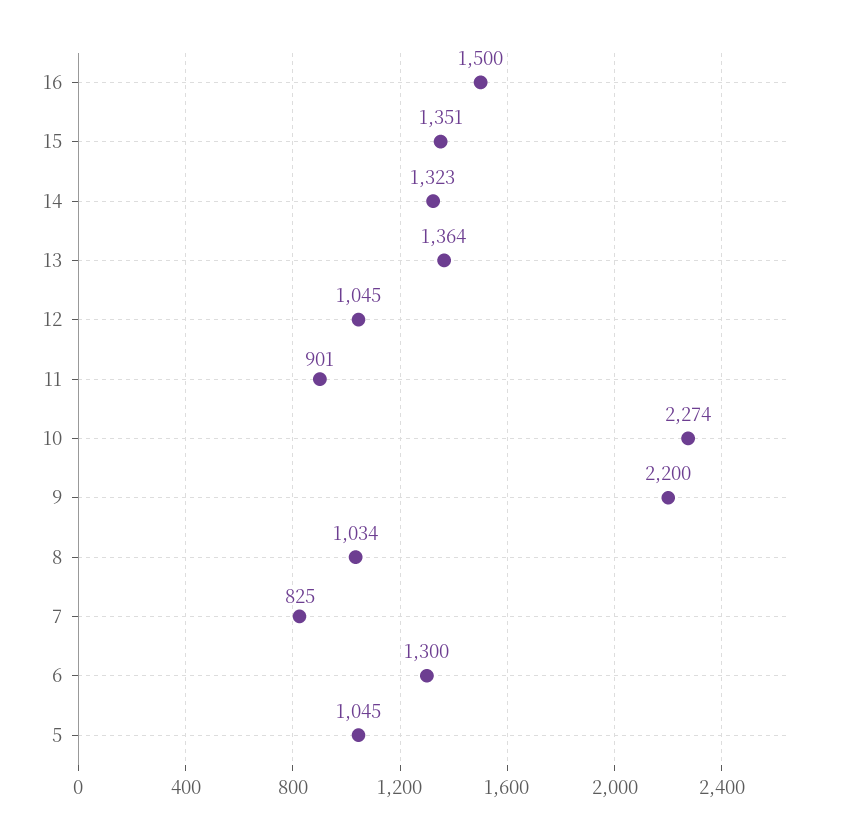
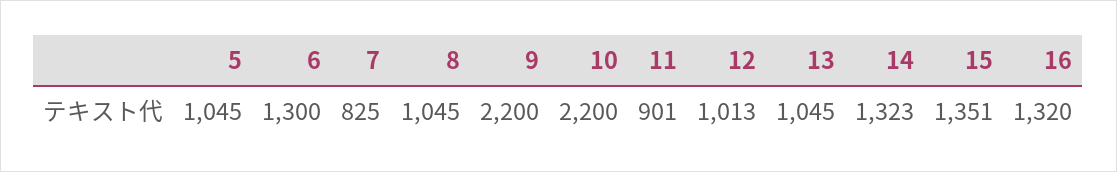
  {
-   "16": 1500,
+   "16": 1320,
    "15": 1351,
    "14": 1323,
-   "13": 1364,
+   "13": 1045,
-   "12": 1045,
+   "12": 1013,
    "11": 901,
-   "10": 2274,
+   "10": 2200,
    "9": 2200,
-   "8": 1034,
+   "8": 1045,
    "7": 825,
    "6": 1300,
    "5": 1045
  }

